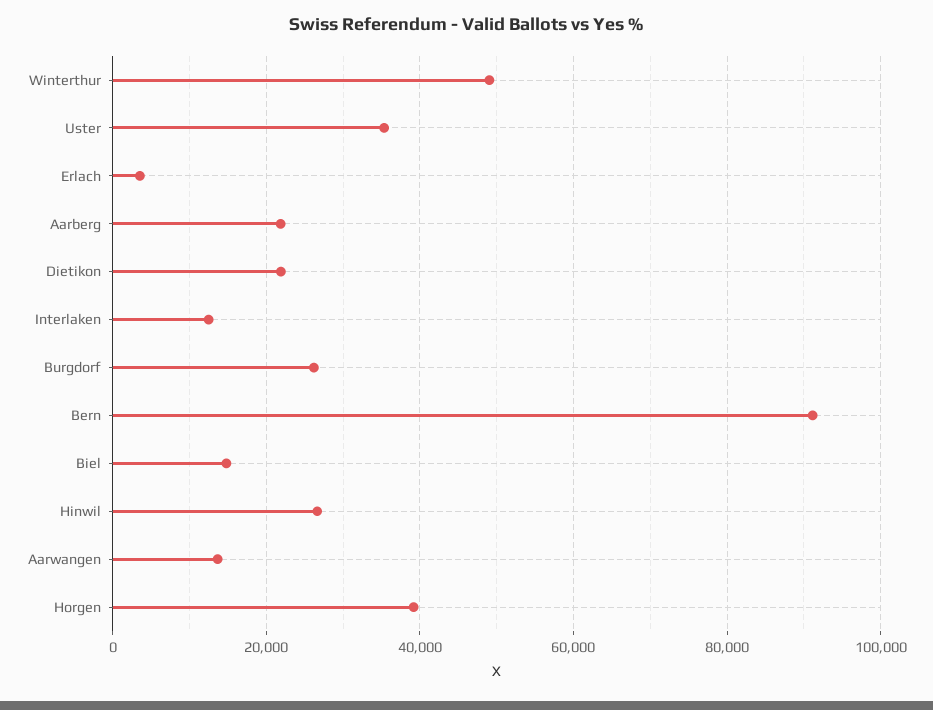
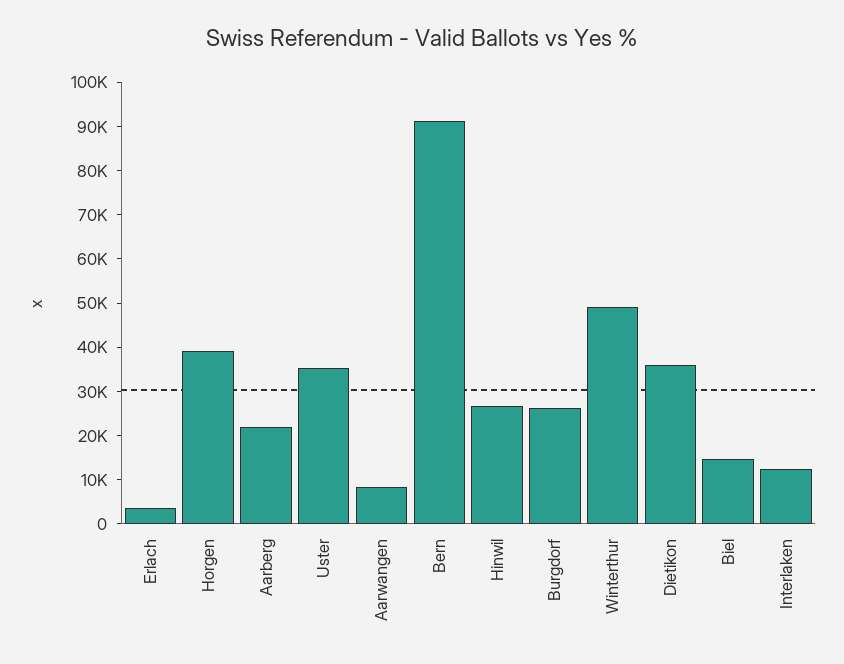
  {
    "Winterthur": 50000,
    "Uster": 36000,
    "Erlach": 4000,
    "Aarberg": 22000,
-   "Dietikon": 22000,
+   "Dietikon": 36000,
    "Interlaken": 12000,
    "Burgdorf": 26000,
    "Bern": 92000,
    "Biel": 14000,
    "Hinwil": 26000,
-   "Aarwangen": 14000,
+   "Aarwangen": 8000,
    "Horgen": 40000
  }

